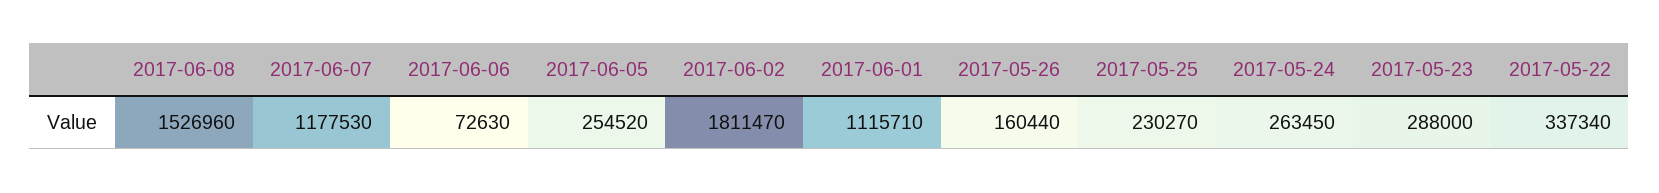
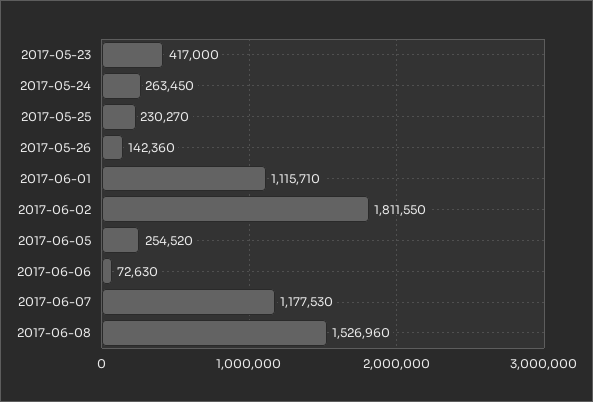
  {
    "2017-06-08": 1526960,
    "2017-06-07": 1177530,
    "2017-06-06": 72630,
    "2017-06-05": 254520,
-   "2017-06-02": 1811470,
+   "2017-06-02": 1811550,
    "2017-06-01": 1115710,
-   "2017-05-26": 160440,
+   "2017-05-26": 142360,
    "2017-05-25": 230270,
    "2017-05-24": 263450,
-   "2017-05-23": 288000,
+   "2017-05-23": 417000
-   "2017-05-22": 337340
  }

